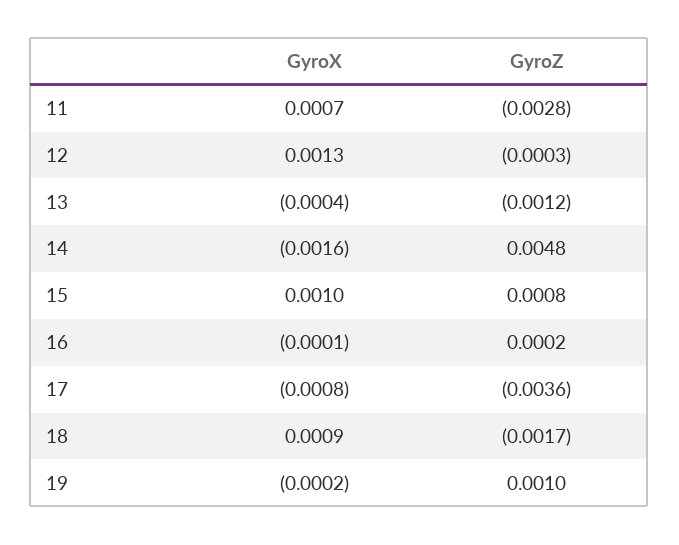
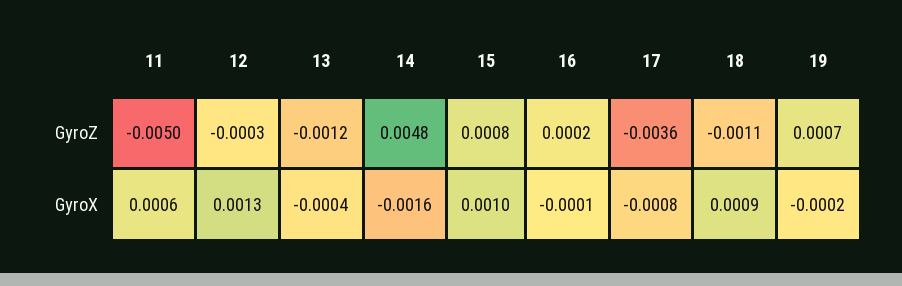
  {
    "GyroX": {
-     "11": 0.0007,
+     "11": 0.0006,
      "12": 0.0013,
      "13": -0.0004,
      "14": -0.0016,
      "15": 0.001,
      "16": -0.0001,
      "17": -0.0008,
      "18": 0.0009,
      "19": -0.0002
    },
    "GyroZ": {
-     "11": -0.0028,
+     "11": -0.005,
      "12": -0.0003,
      "13": -0.0012,
      "14": 0.0048,
      "15": 0.0008,
      "16": 0.0002,
      "17": -0.0036,
-     "18": -0.0017,
+     "18": -0.0011,
-     "19": 0.001
+     "19": 0.0007
    }
  }

